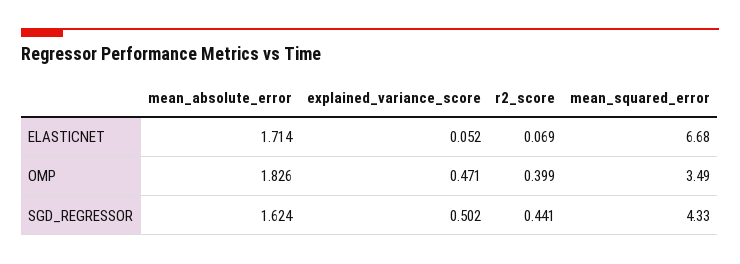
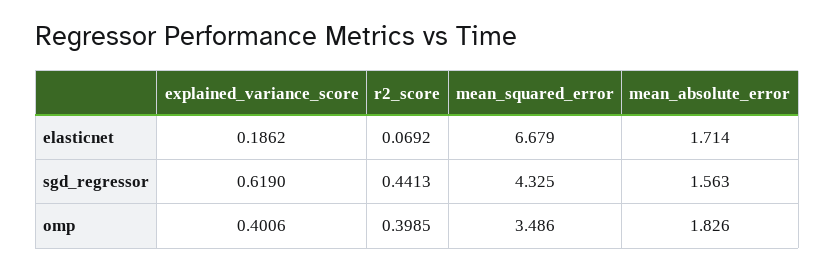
  {
    "mean_absolute_error": {
      "ELASTICNET": 1.714,
      "OMP": 1.826,
-     "SGD_REGRESSOR": 1.624
+     "SGD_REGRESSOR": 1.563
    },
    "explained_variance_score": {
-     "ELASTICNET": 0.052,
+     "ELASTICNET": 0.1862,
-     "OMP": 0.471,
+     "OMP": 0.4006,
-     "SGD_REGRESSOR": 0.502
+     "SGD_REGRESSOR": 0.619
    },
    "r2_score": {
      "ELASTICNET": 0.0692,
      "OMP": 0.3985,
      "SGD_REGRESSOR": 0.4413
    },
    "mean_squared_error": {
      "ELASTICNET": 6.679,
      "OMP": 3.486,
      "SGD_REGRESSOR": 4.325
    }
  }

